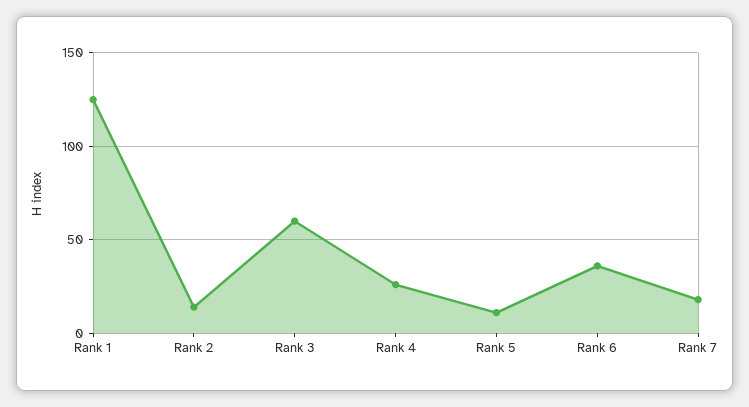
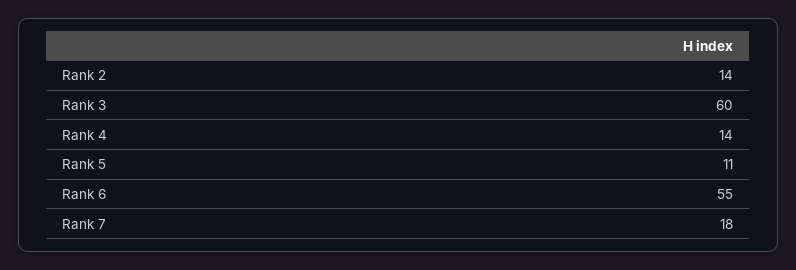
  {
-   "Rank 1": 125,
    "Rank 2": 14,
    "Rank 3": 60,
-   "Rank 4": 25,
+   "Rank 4": 14,
    "Rank 5": 11,
-   "Rank 6": 35,
+   "Rank 6": 55,
    "Rank 7": 18
  }

